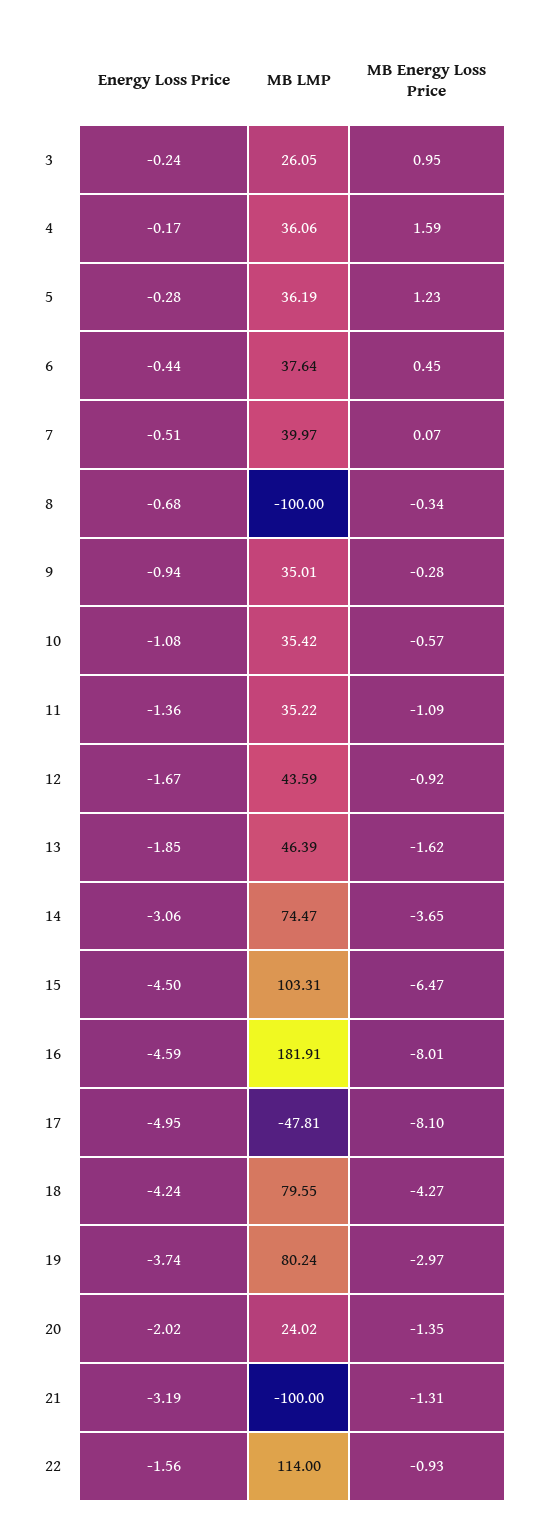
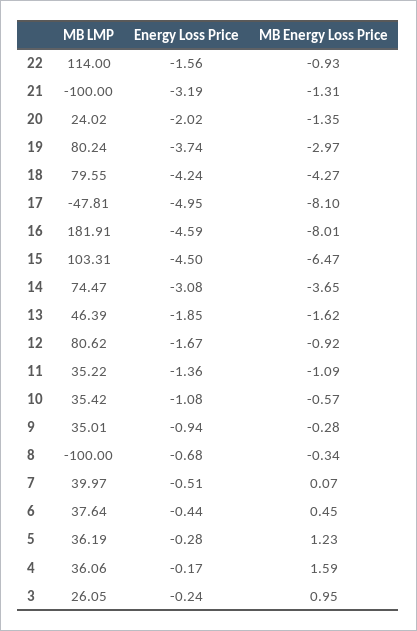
  {
    "Energy Loss Price": {
      "3": -0.24,
      "4": -0.17,
      "5": -0.28,
      "6": -0.44,
      "7": -0.51,
      "8": -0.68,
      "9": -0.94,
      "10": -1.08,
      "11": -1.36,
      "12": -1.67,
      "13": -1.85,
-     "14": -3.06,
+     "14": -3.08,
      "15": -4.5,
      "16": -4.59,
      "17": -4.95,
      "18": -4.24,
      "19": -3.74,
      "20": -2.02,
      "21": -3.19,
      "22": -1.56
    },
    "MB LMP": {
      "3": 26.05,
      "4": 36.06,
      "5": 36.19,
      "6": 37.64,
      "7": 39.97,
      "8": -100,
      "9": 35.01,
      "10": 35.42,
      "11": 35.22,
-     "12": 43.59,
+     "12": 80.62,
      "13": 46.39,
      "14": 74.47,
      "15": 103.31,
      "16": 181.91,
      "17": -47.81,
      "18": 79.55,
      "19": 80.24,
      "20": 24.02,
      "21": -100,
      "22": 114
    },
    "MB Energy Loss Price": {
      "3": 0.95,
      "4": 1.59,
      "5": 1.23,
      "6": 0.45,
      "7": 0.07,
      "8": -0.34,
      "9": -0.28,
      "10": -0.57,
      "11": -1.09,
      "12": -0.92,
      "13": -1.62,
      "14": -3.65,
      "15": -6.47,
      "16": -8.01,
      "17": -8.1,
      "18": -4.27,
      "19": -2.97,
      "20": -1.35,
      "21": -1.31,
      "22": -0.93
    }
  }

